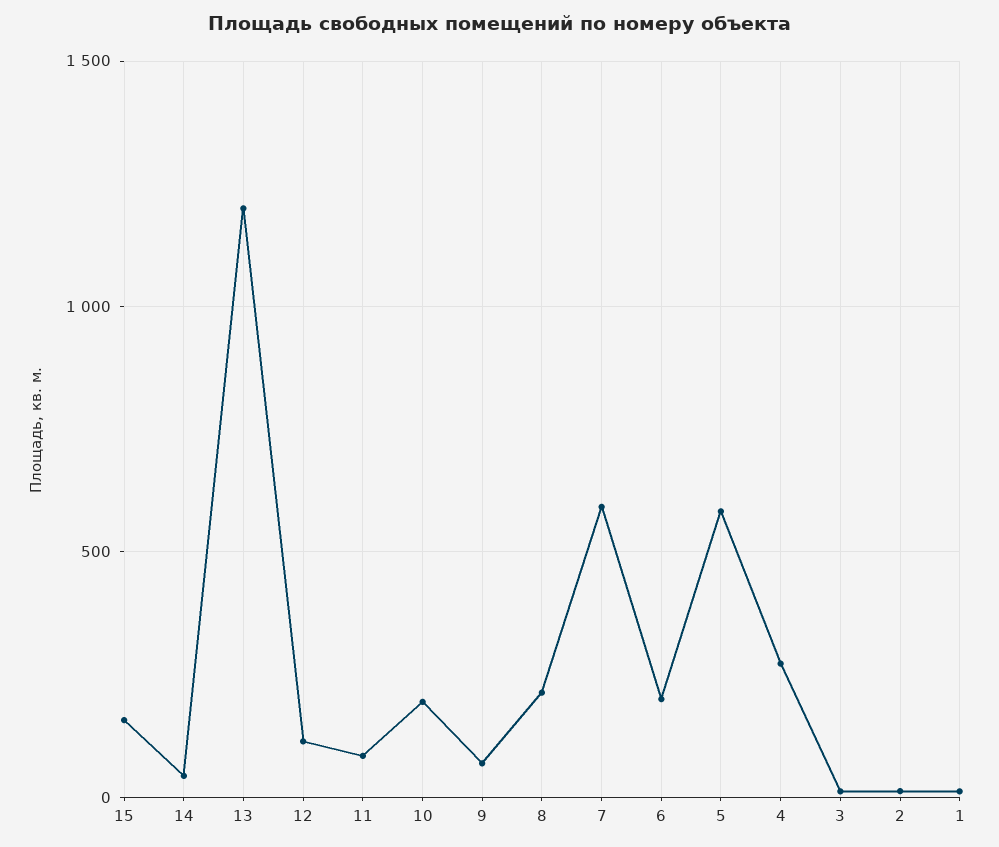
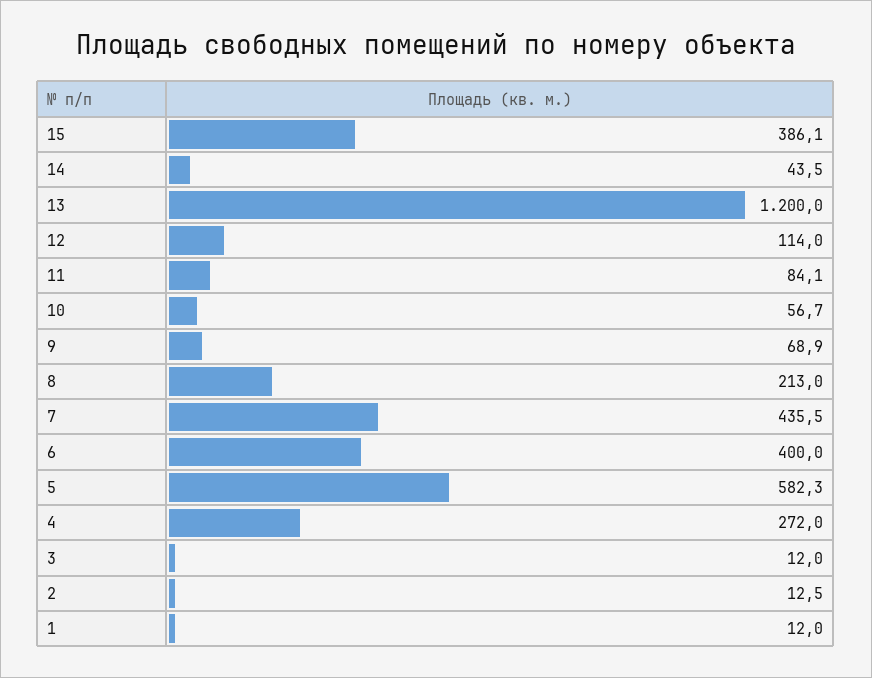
  {
-   "15": 150,
+   "15": 386.1,
    "14": 43.5,
    "13": 1200,
    "12": 114,
    "11": 84.1,
-   "10": 200,
+   "10": 56.7,
    "9": 68.9,
    "8": 213,
-   "7": 600,
+   "7": 435.5,
-   "6": 200,
+   "6": 400,
    "5": 582.3,
    "4": 272,
    "3": 12,
    "2": 12.5,
    "1": 12
  }

